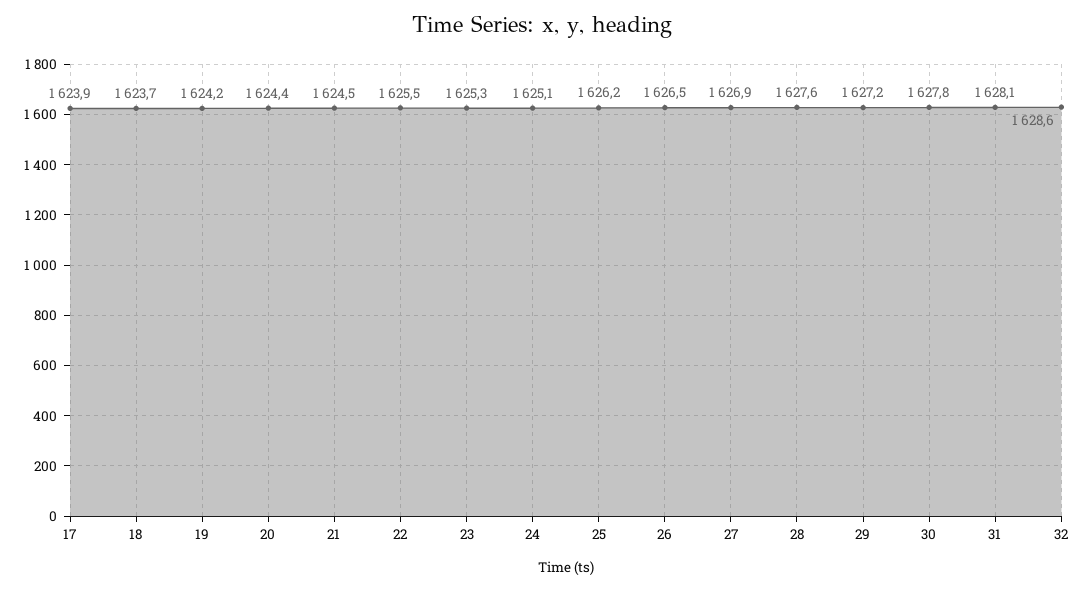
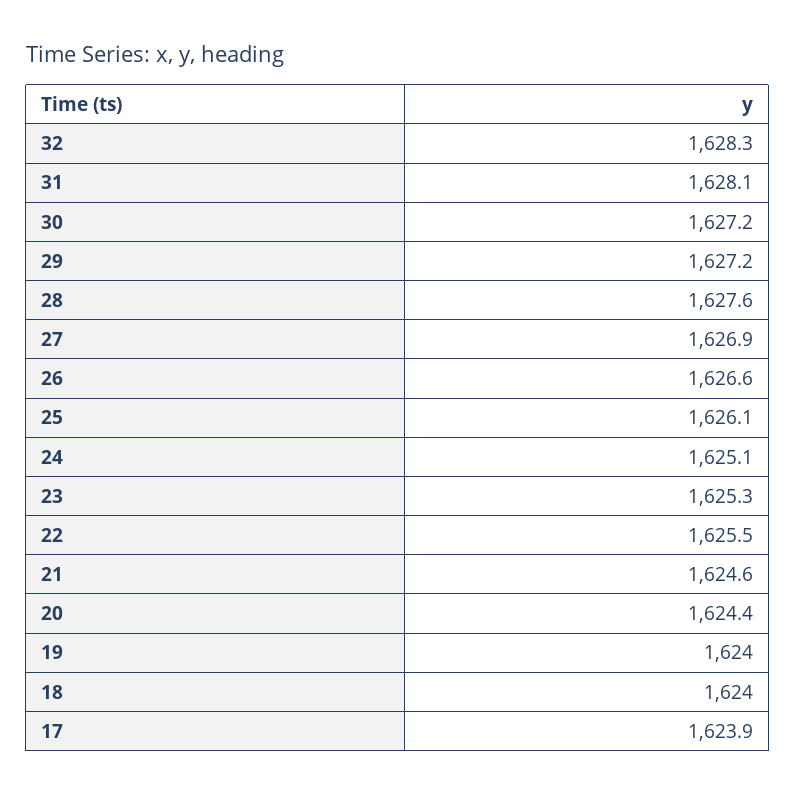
  {
    "17": 1623.9,
-   "18": 1623.7,
+   "18": 1624,
-   "19": 1624.2,
+   "19": 1624,
    "20": 1624.4,
-   "21": 1624.5,
+   "21": 1624.6,
    "22": 1625.5,
    "23": 1625.3,
    "24": 1625.1,
-   "25": 1626.2,
+   "25": 1626.1,
-   "26": 1626.5,
+   "26": 1626.6,
    "27": 1626.9,
    "28": 1627.6,
    "29": 1627.2,
-   "30": 1627.8,
+   "30": 1627.2,
    "31": 1628.1,
-   "32": 1628.6
+   "32": 1628.3
  }

